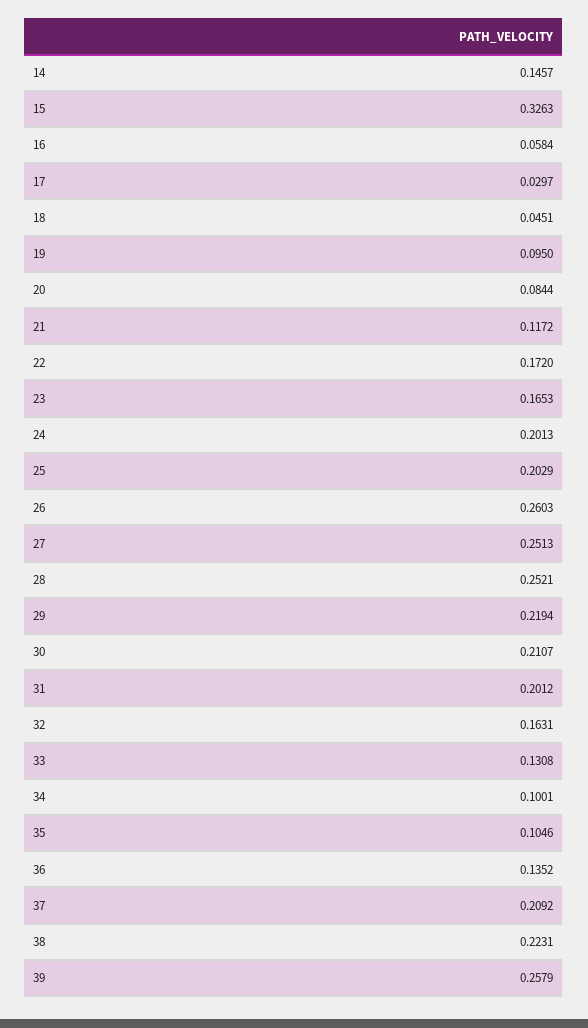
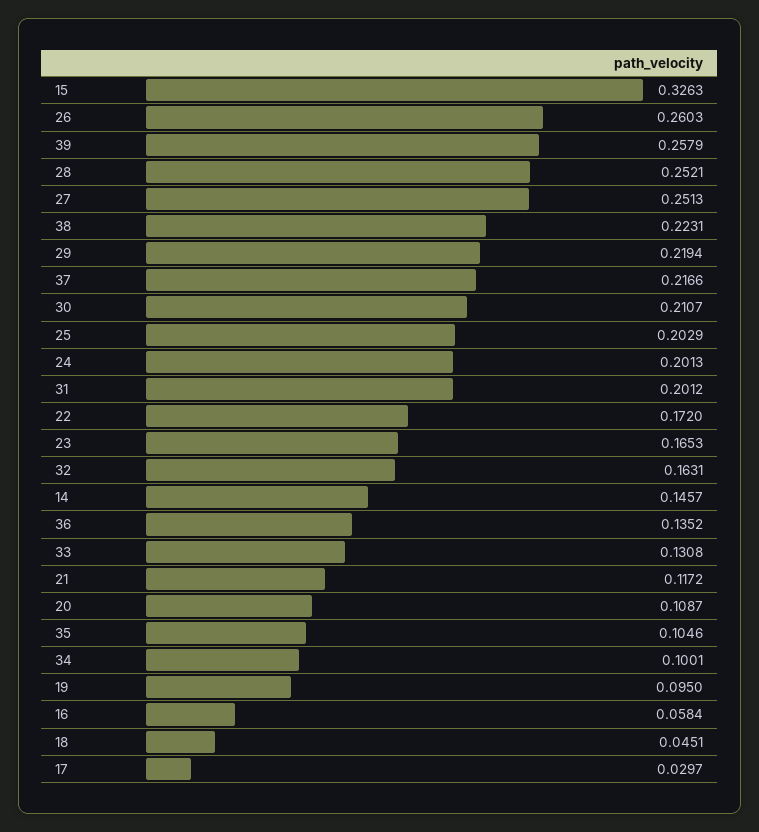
  {
    "14": 0.1457,
    "15": 0.3263,
    "16": 0.0584,
    "17": 0.0297,
    "18": 0.0451,
    "19": 0.095,
-   "20": 0.0844,
+   "20": 0.1087,
    "21": 0.1172,
    "22": 0.172,
    "23": 0.1653,
    "24": 0.2013,
    "25": 0.2029,
    "26": 0.2603,
    "27": 0.2513,
    "28": 0.2521,
    "29": 0.2194,
    "30": 0.2107,
    "31": 0.2012,
    "32": 0.1631,
    "33": 0.1308,
    "34": 0.1001,
    "35": 0.1046,
    "36": 0.1352,
-   "37": 0.2092,
+   "37": 0.2166,
    "38": 0.2231,
    "39": 0.2579
  }

